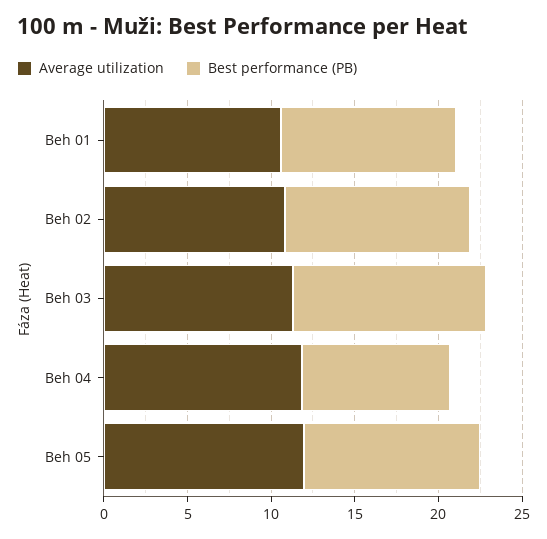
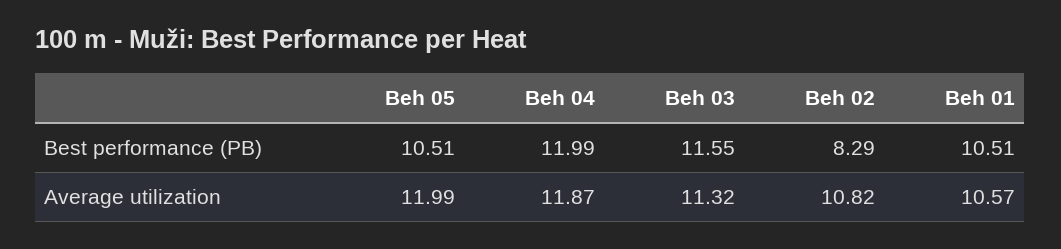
  {
    "Average utilization": {
      "Beh 01": 10.57,
      "Beh 02": 10.82,
      "Beh 03": 11.32,
      "Beh 04": 11.87,
      "Beh 05": 11.99
    },
    "Best performance (PB)": {
      "Beh 01": 10.51,
-     "Beh 02": 11,
+     "Beh 02": 8.29,
      "Beh 03": 11.55,
-     "Beh 04": 9,
+     "Beh 04": 11.99,
      "Beh 05": 10.51
    }
  }

